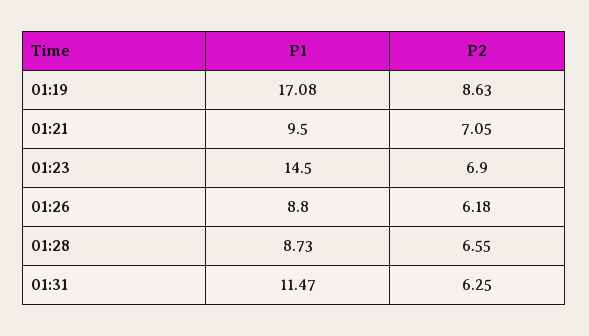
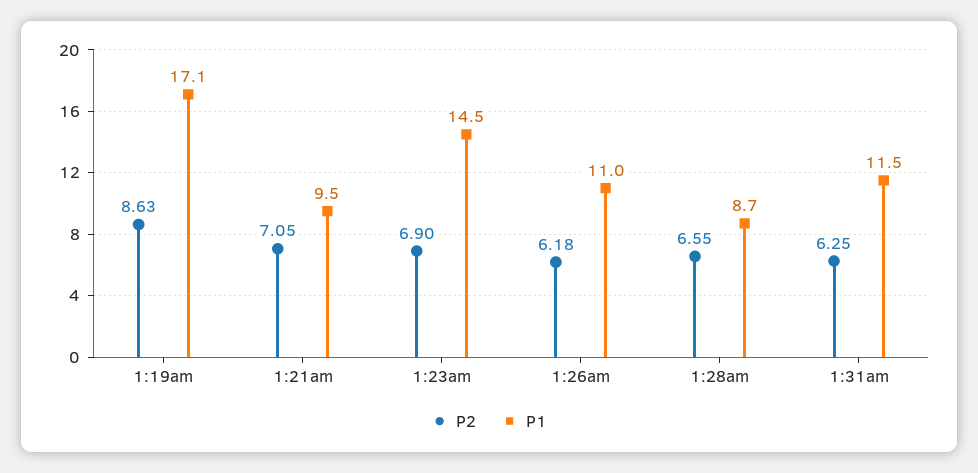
  {
    "P1": {
      "01:19": 17.08,
      "01:21": 9.5,
      "01:23": 14.5,
-     "01:26": 8.8,
+     "01:26": 11,
      "01:28": 8.73,
      "01:31": 11.47
    },
    "P2": {
      "01:19": 8.63,
      "01:21": 7.05,
      "01:23": 6.9,
      "01:26": 6.18,
      "01:28": 6.55,
      "01:31": 6.25
    }
  }

